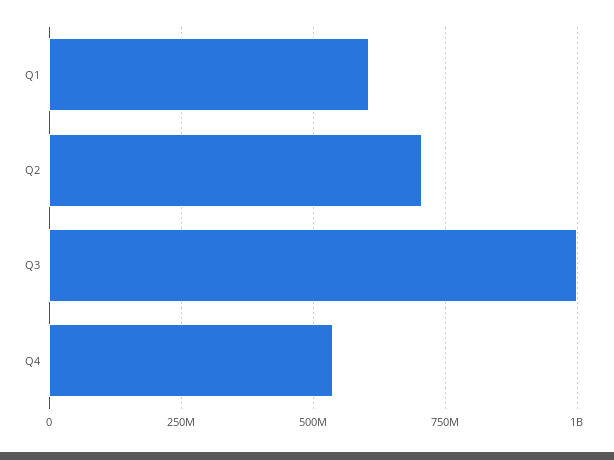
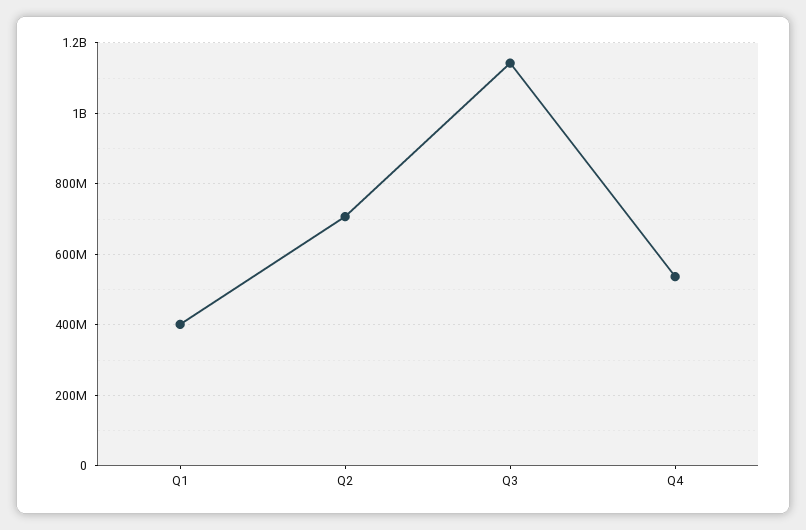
  {
-   "Q1": 600000000,
+   "Q1": 400000000,
    "Q2": 700000000,
-   "Q3": 1000000000,
+   "Q3": 1140000000,
    "Q4": 540000000
  }

